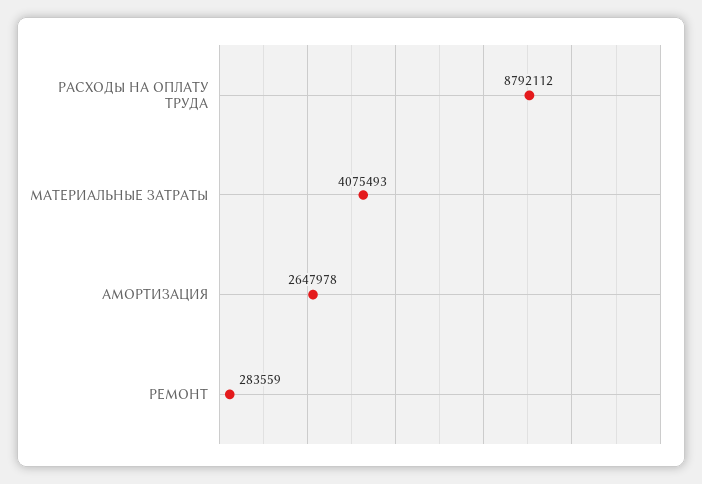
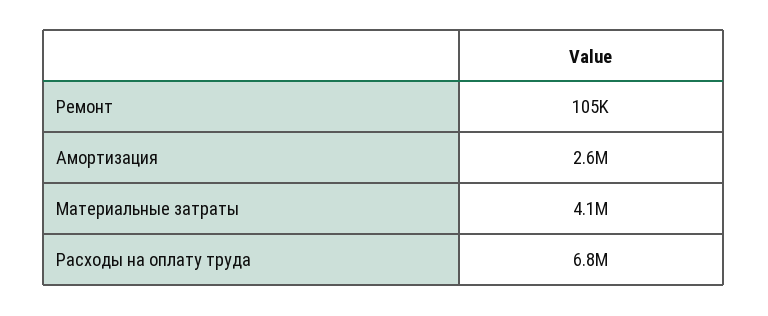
  {
-   "РАСХОДЫ НА ОПЛАТУ ТРУДА": 8792112,
+   "РАСХОДЫ НА ОПЛАТУ ТРУДА": 6800000,
    "МАТЕРИАЛЬНЫЕ ЗАТРАТЫ": 4075493,
    "АМОРТИЗАЦИЯ": 2647978,
-   "РЕМОНТ": 283559
+   "РЕМОНТ": 105000
  }

